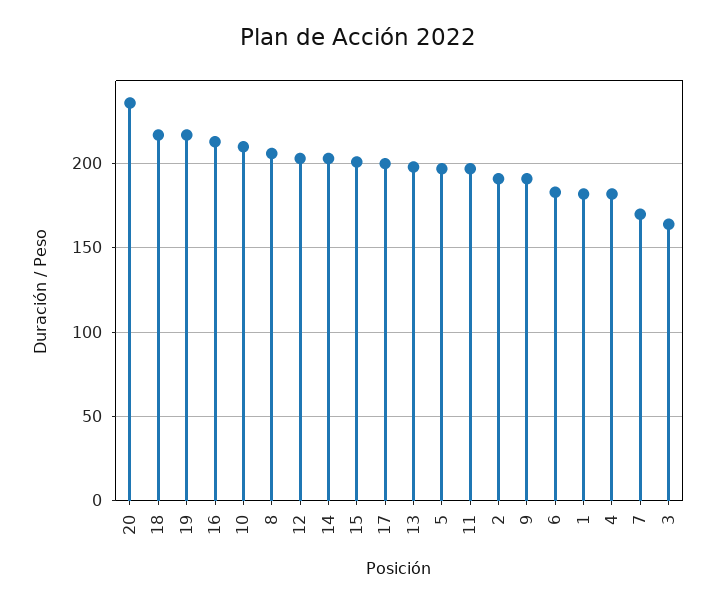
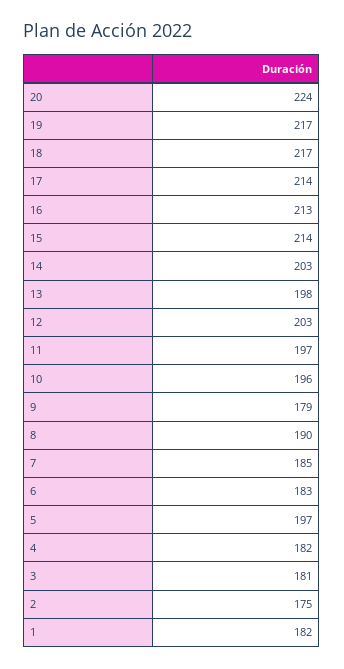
  {
-   "20": 235,
+   "20": 224,
    "18": 217,
    "19": 217,
    "16": 213,
-   "10": 210,
+   "10": 196,
-   "8": 205,
+   "8": 190,
    "12": 203,
    "14": 203,
-   "15": 200,
+   "15": 214,
-   "17": 200,
+   "17": 214,
    "13": 198,
    "5": 197,
    "11": 197,
-   "2": 190,
+   "2": 175,
-   "9": 190,
+   "9": 179,
    "6": 183,
    "1": 182,
    "4": 182,
-   "7": 170,
+   "7": 185,
-   "3": 165
+   "3": 181
  }

